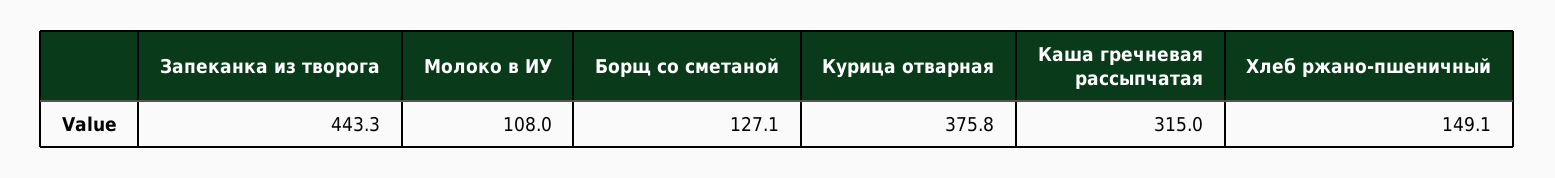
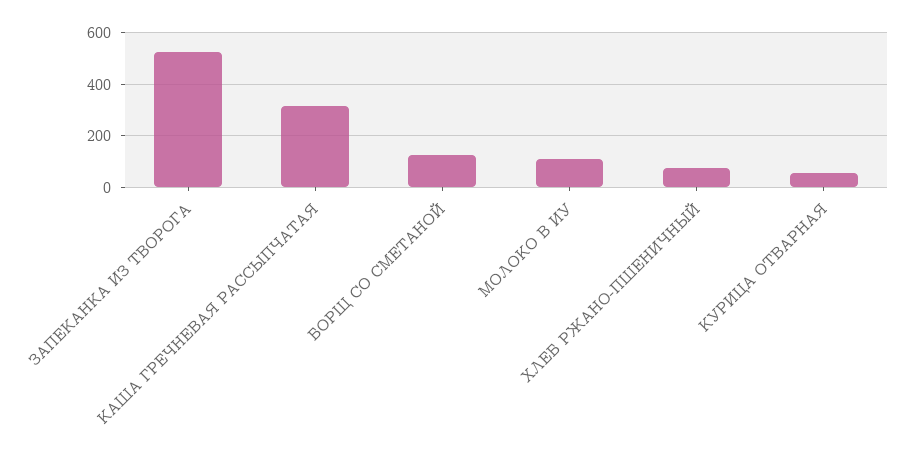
  {
-   "Запеканка из творога": 443.3,
+   "Запеканка из творога": 525,
    "Молоко в ИУ": 108,
    "Борщ со сметаной": 127.1,
-   "Курица отварная": 375.8,
+   "Курица отварная": 50,
    "Каша гречневая рассыпчатая": 315,
-   "Хлеб ржано-пшеничный": 149.1
+   "Хлеб ржано-пшеничный": 75
  }

